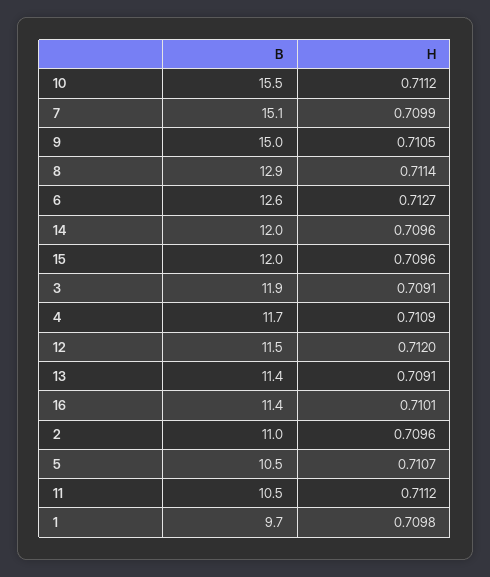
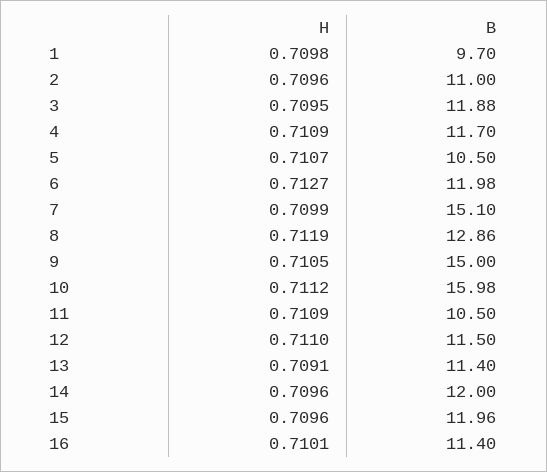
  {
    "B": {
-     "10": 15.5,
+     "10": 15.98,
      "7": 15.1,
      "9": 15,
      "8": 12.86,
-     "6": 12.6,
+     "6": 11.98,
      "14": 12,
      "15": 11.96,
      "3": 11.88,
      "4": 11.7,
      "12": 11.5,
      "13": 11.4,
      "16": 11.4,
      "2": 11,
      "5": 10.5,
      "11": 10.5,
      "1": 9.7
    },
    "H": {
      "10": 0.7112,
      "7": 0.7099,
      "9": 0.7105,
-     "8": 0.7114,
+     "8": 0.7119,
      "6": 0.7127,
      "14": 0.7096,
      "15": 0.7096,
-     "3": 0.7091,
+     "3": 0.7095,
      "4": 0.7109,
-     "12": 0.712,
+     "12": 0.711,
      "13": 0.7091,
      "16": 0.7101,
      "2": 0.7096,
      "5": 0.7107,
-     "11": 0.7112,
+     "11": 0.7109,
      "1": 0.7098
    }
  }

